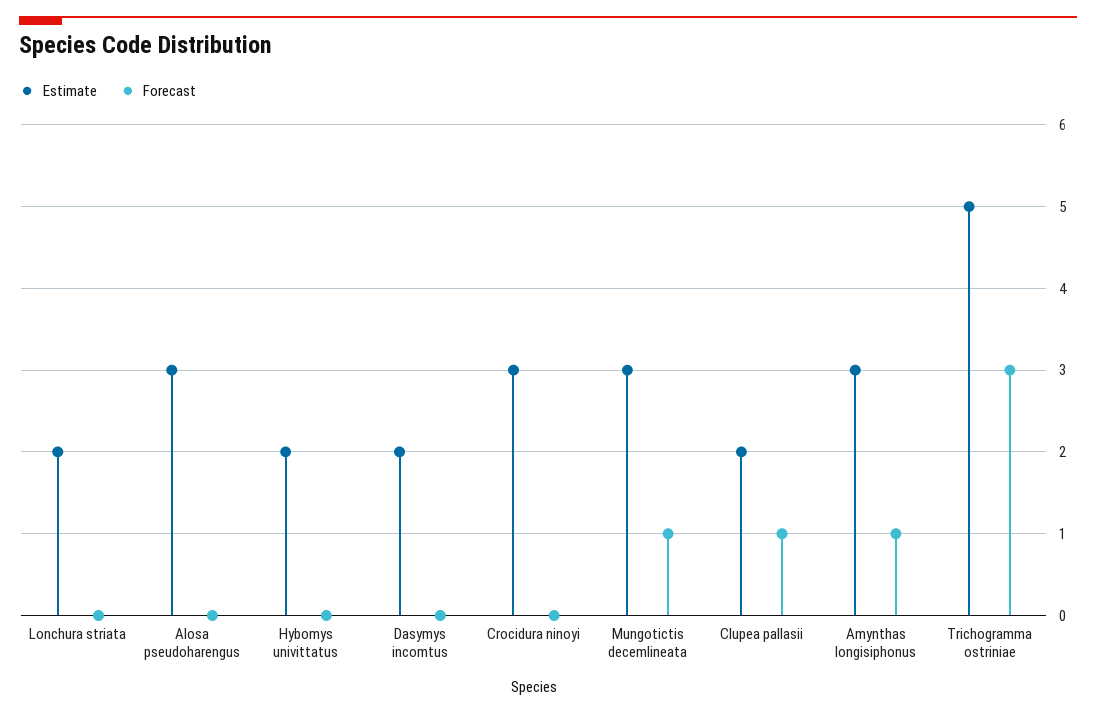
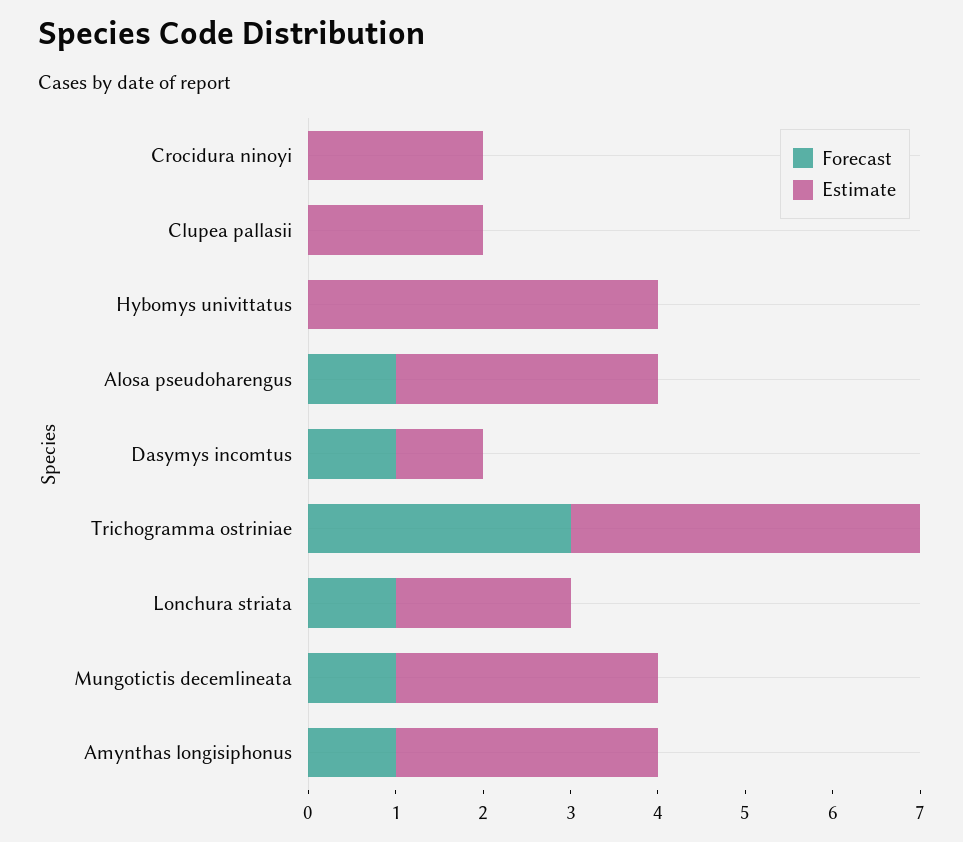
  {
    "Estimate": {
      "Lonchura striata": 2,
      "Alosa pseudoharengus": 3,
-     "Hybomys univittatus": 2,
+     "Hybomys univittatus": 4,
-     "Dasymys incomtus": 2,
+     "Dasymys incomtus": 1,
-     "Crocidura ninoyi": 3,
+     "Crocidura ninoyi": 2,
      "Mungotictis decemlineata": 3,
      "Clupea pallasii": 2,
      "Amynthas longisiphonus": 3,
-     "Trichogramma ostriniae": 5
+     "Trichogramma ostriniae": 4
    },
    "Forecast": {
-     "Lonchura striata": 0,
+     "Lonchura striata": 1,
-     "Alosa pseudoharengus": 0,
+     "Alosa pseudoharengus": 1,
      "Hybomys univittatus": 0,
-     "Dasymys incomtus": 0,
+     "Dasymys incomtus": 1,
      "Crocidura ninoyi": 0,
      "Mungotictis decemlineata": 1,
-     "Clupea pallasii": 1,
+     "Clupea pallasii": 0,
      "Amynthas longisiphonus": 1,
      "Trichogramma ostriniae": 3
    }
  }

